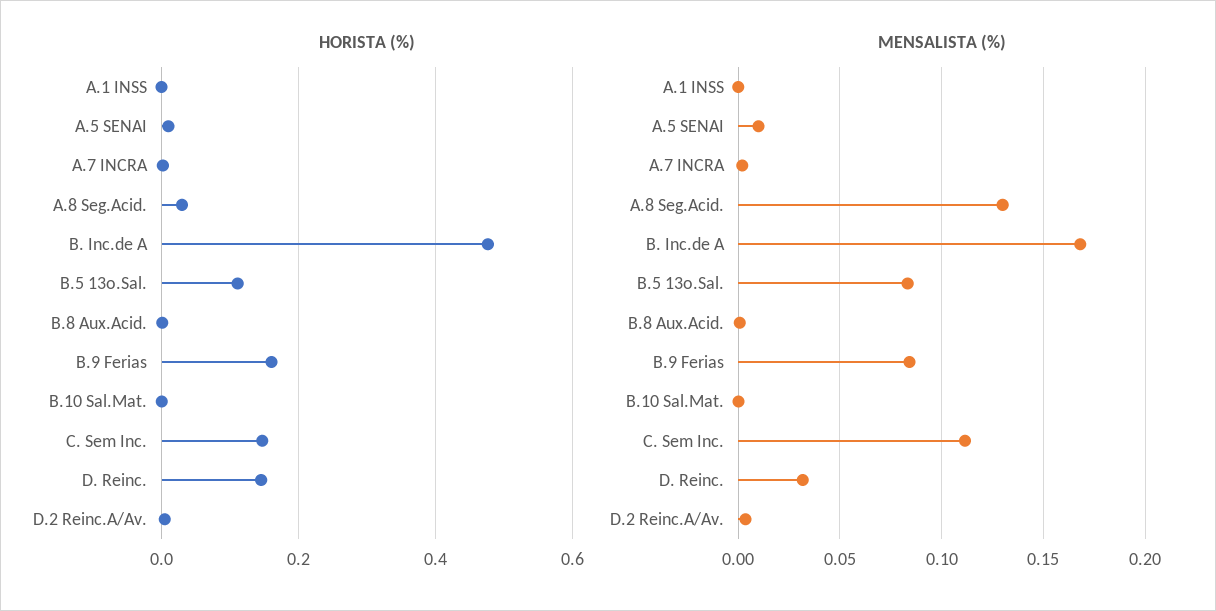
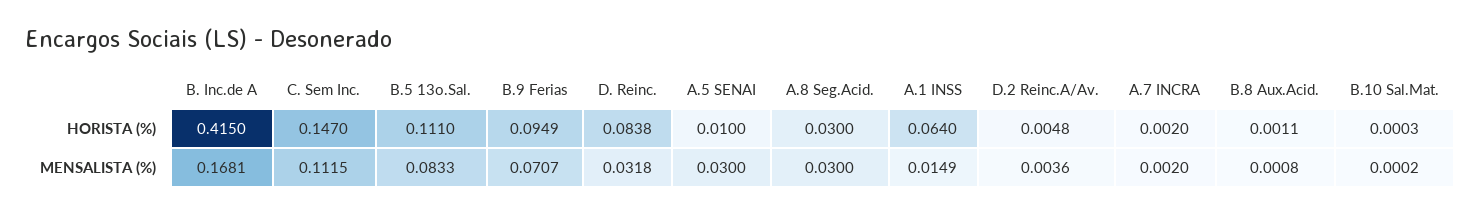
  {
    "HORISTA (%)": {
-     "A.1 INSS": 0,
+     "A.1 INSS": 0.064,
      "A.5 SENAI": 0.01,
      "A.7 INCRA": 0.002,
      "A.8 Seg.Acid.": 0.03,
-     "B. Inc.de A": 0.48,
+     "B. Inc.de A": 0.415,
      "B.5 13o.Sal.": 0.111,
      "B.8 Aux.Acid.": 0.0011,
-     "B.9 Ferias": 0.16,
+     "B.9 Ferias": 0.0949,
      "B.10 Sal.Mat.": 0.0003,
      "C. Sem Inc.": 0.147,
-     "D. Reinc.": 0.14,
+     "D. Reinc.": 0.0838,
      "D.2 Reinc.A/Av.": 0.0048
    },
    "MENSALISTA (%)": {
-     "A.1 INSS": 0,
+     "A.1 INSS": 0.0149,
-     "A.5 SENAI": 0.01,
+     "A.5 SENAI": 0.03,
      "A.7 INCRA": 0.002,
-     "A.8 Seg.Acid.": 0.13,
+     "A.8 Seg.Acid.": 0.03,
      "B. Inc.de A": 0.1681,
      "B.5 13o.Sal.": 0.0833,
      "B.8 Aux.Acid.": 0.0008,
-     "B.9 Ferias": 0.085,
+     "B.9 Ferias": 0.0707,
      "B.10 Sal.Mat.": 0.0002,
      "C. Sem Inc.": 0.1115,
      "D. Reinc.": 0.0318,
      "D.2 Reinc.A/Av.": 0.0036
    }
  }

